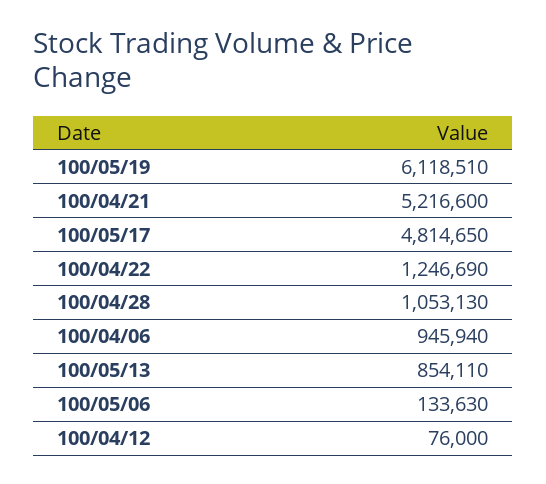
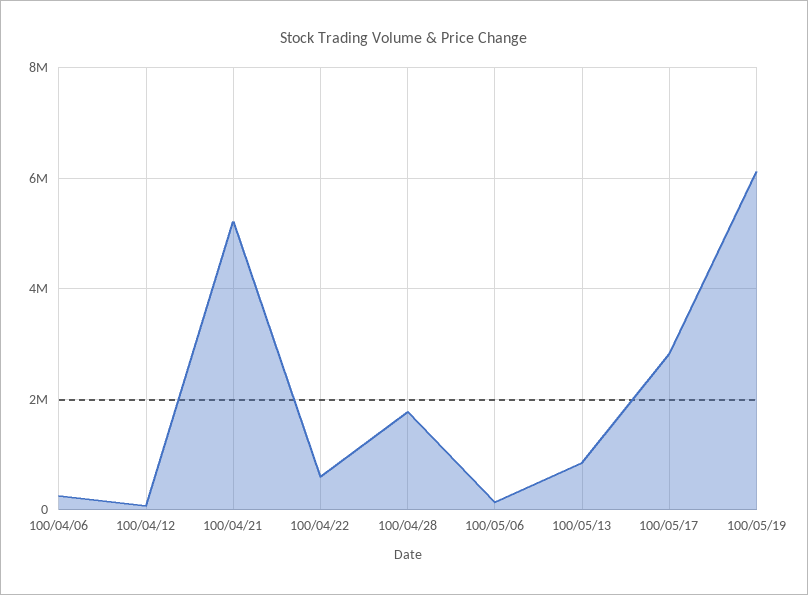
  {
    "100/05/19": 6118510,
    "100/04/21": 5216600,
-   "100/05/17": 4814650,
+   "100/05/17": 2800000,
-   "100/04/22": 1246690,
+   "100/04/22": 600000,
-   "100/04/28": 1053130,
+   "100/04/28": 1800000,
-   "100/04/06": 945940,
+   "100/04/06": 200000,
    "100/05/13": 854110,
    "100/05/06": 133630,
    "100/04/12": 76000
  }

